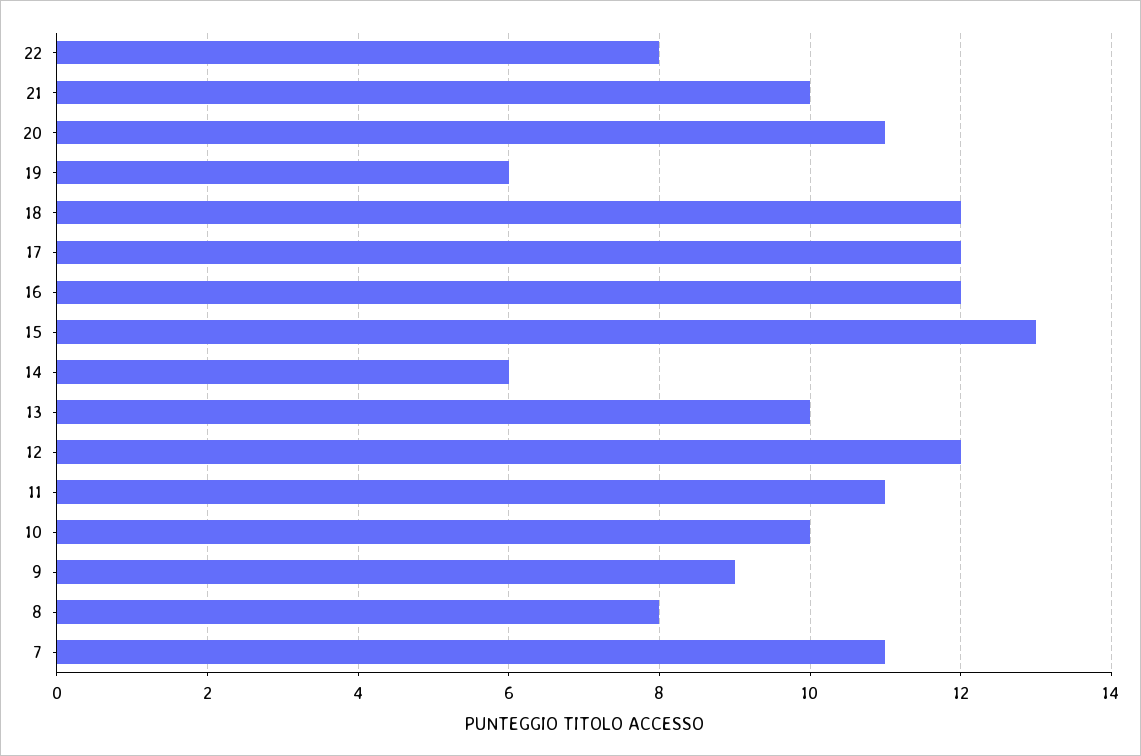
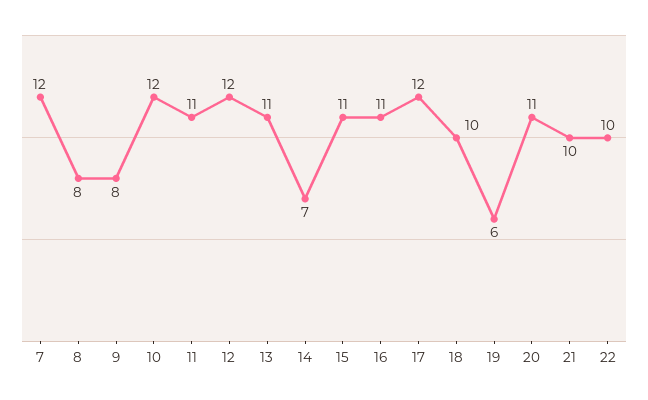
  {
-   "22": 8,
+   "22": 10,
    "21": 10,
    "20": 11,
    "19": 6,
-   "18": 12,
+   "18": 10,
    "17": 12,
-   "16": 12,
+   "16": 11,
-   "15": 13,
+   "15": 11,
-   "14": 6,
+   "14": 7,
-   "13": 10,
+   "13": 11,
    "12": 12,
    "11": 11,
-   "10": 10,
+   "10": 12,
-   "9": 9,
+   "9": 8,
    "8": 8,
-   "7": 11
+   "7": 12
  }

